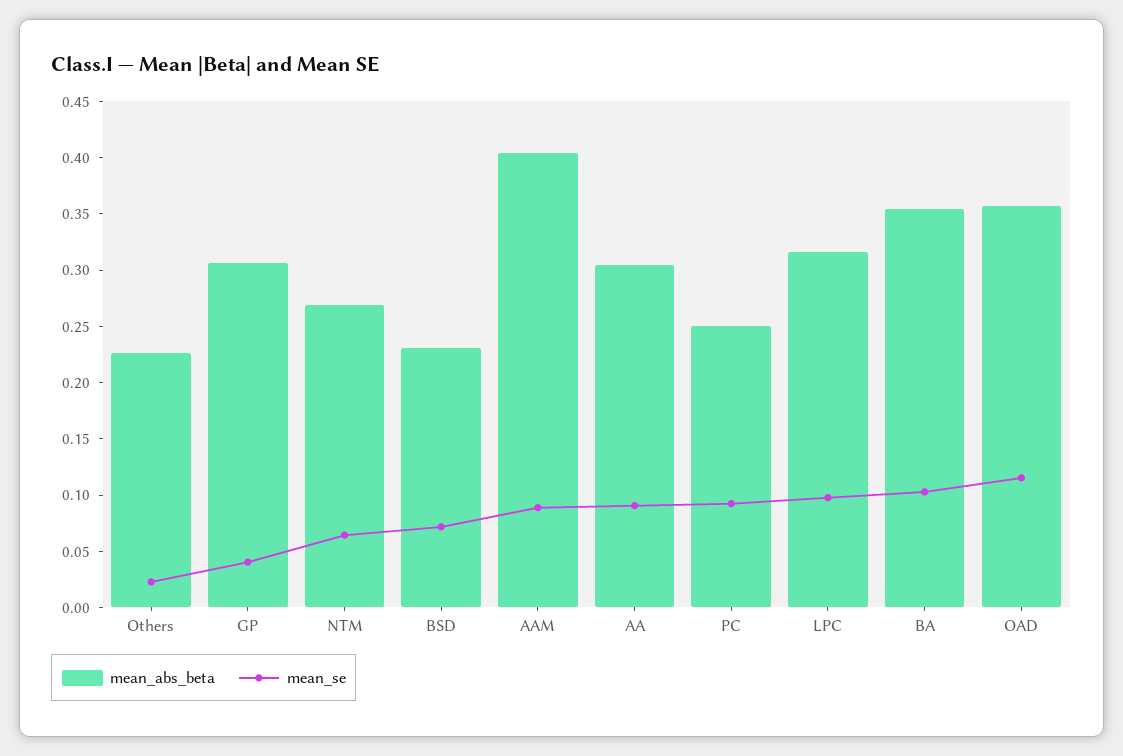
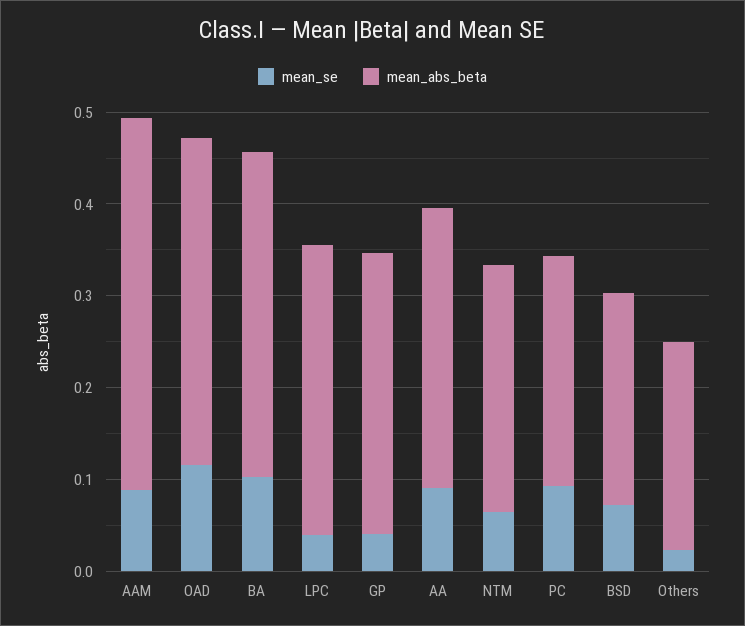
  {
    "mean_abs_beta": {
      "Others": 0.23,
      "GP": 0.31,
      "NTM": 0.27,
      "BSD": 0.23,
      "AAM": 0.4,
      "AA": 0.3,
      "PC": 0.25,
      "LPC": 0.32,
      "BA": 0.35,
      "OAD": 0.36
    },
    "mean_se": {
      "Others": 0.02,
      "GP": 0.04,
      "NTM": 0.06,
      "BSD": 0.07,
      "AAM": 0.09,
      "AA": 0.09,
      "PC": 0.09,
-     "LPC": 0.1,
+     "LPC": 0.04,
      "BA": 0.1,
      "OAD": 0.12
    }
  }

